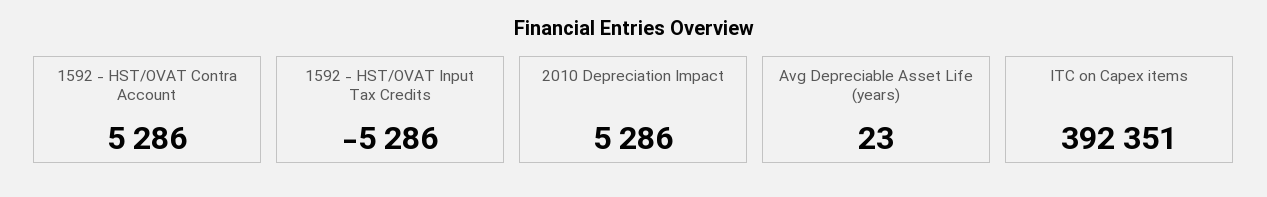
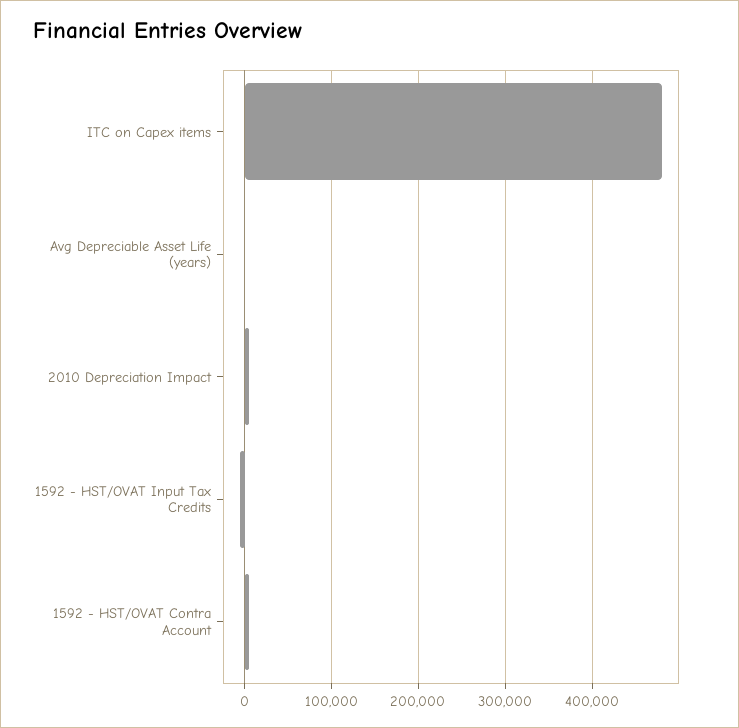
  {
    "1592 - HST/OVAT Contra Account": 5286,
    "1592 - HST/OVAT Input Tax Credits": -5286,
    "2010 Depreciation Impact": 5286,
    "Avg Depreciable Asset Life (years)": 23,
-   "ITC on Capex items": 392351
+   "ITC on Capex items": 480000
  }

